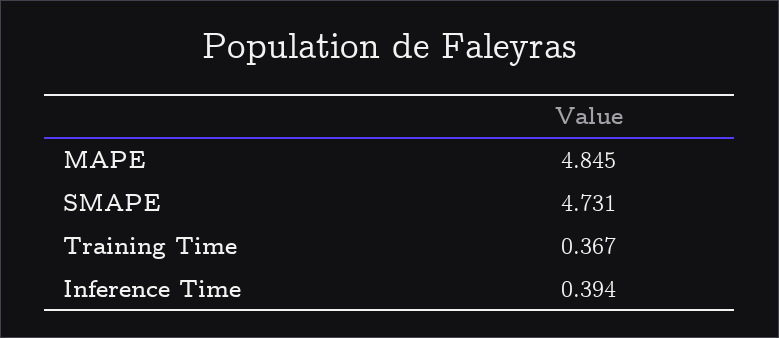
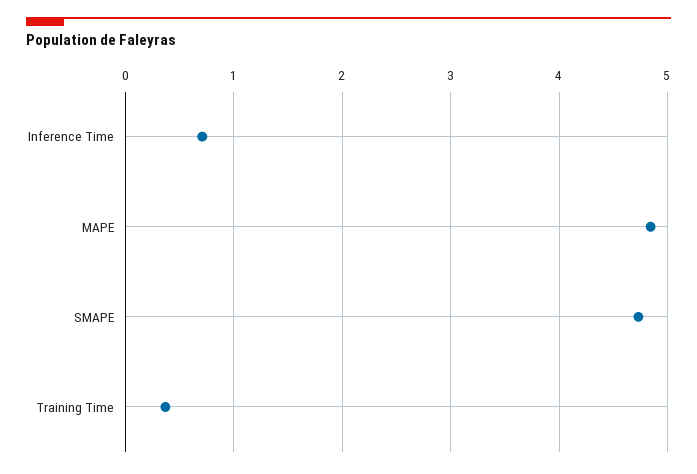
  {
    "MAPE": 4.845,
    "SMAPE": 4.731,
    "Training Time": 0.367,
-   "Inference Time": 0.394
+   "Inference Time": 0.7
  }

